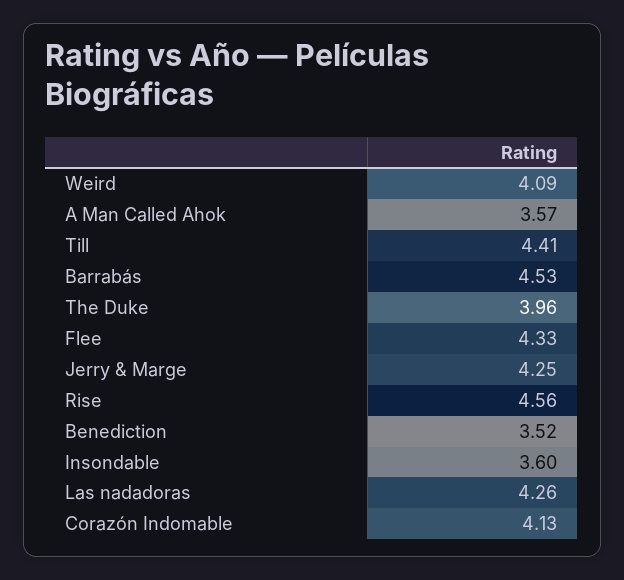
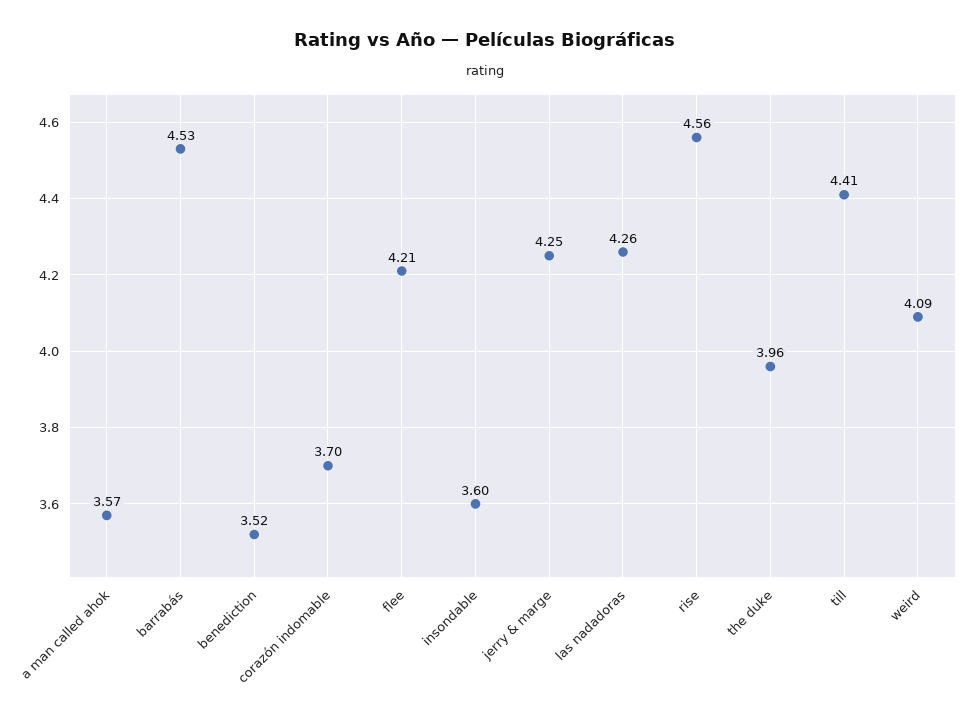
  {
    "Weird": 4.09,
    "A Man Called Ahok": 3.57,
    "Till": 4.41,
    "Barrabás": 4.53,
    "The Duke": 3.96,
-   "Flee": 4.33,
+   "Flee": 4.21,
    "Jerry & Marge": 4.25,
    "Rise": 4.56,
    "Benediction": 3.52,
    "Insondable": 3.6,
    "Las nadadoras": 4.26,
-   "Corazón Indomable": 4.13
+   "Corazón Indomable": 3.7
  }

